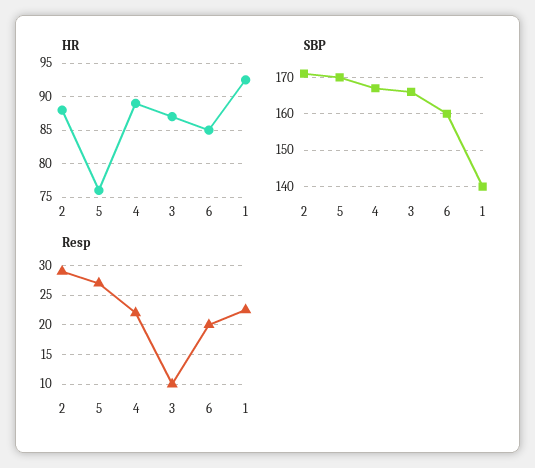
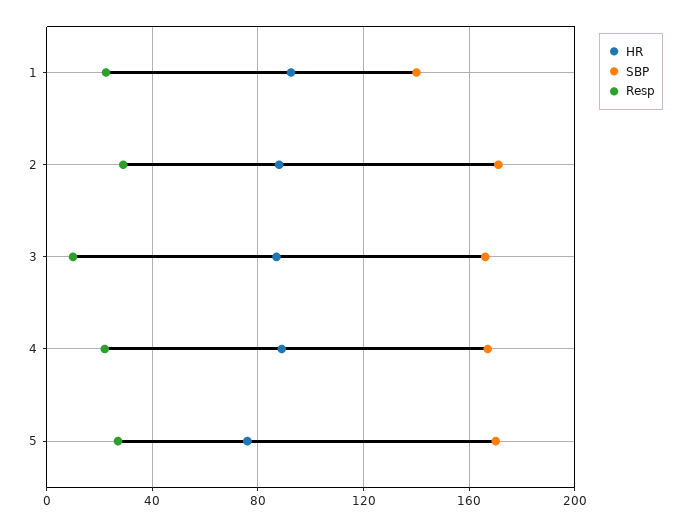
  {
    "HR": {
      "2": 88,
      "5": 76,
      "4": 89,
      "3": 87,
-     "6": 85,
      "1": 93
    },
    "SBP": {
      "2": 170,
      "5": 170,
      "4": 165,
      "3": 165,
-     "6": 160,
      "1": 140
    },
    "Resp": {
      "2": 30,
      "5": 27.5,
      "4": 22.5,
      "3": 10,
-     "6": 20,
      "1": 22.5
    }
  }

